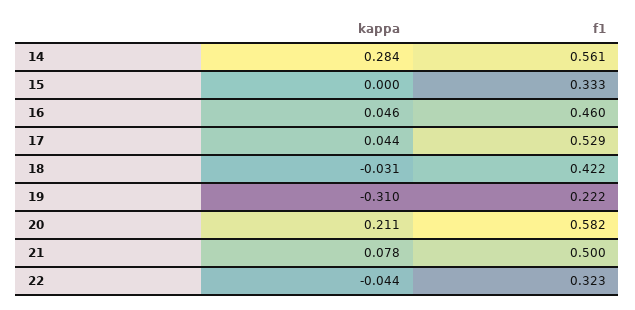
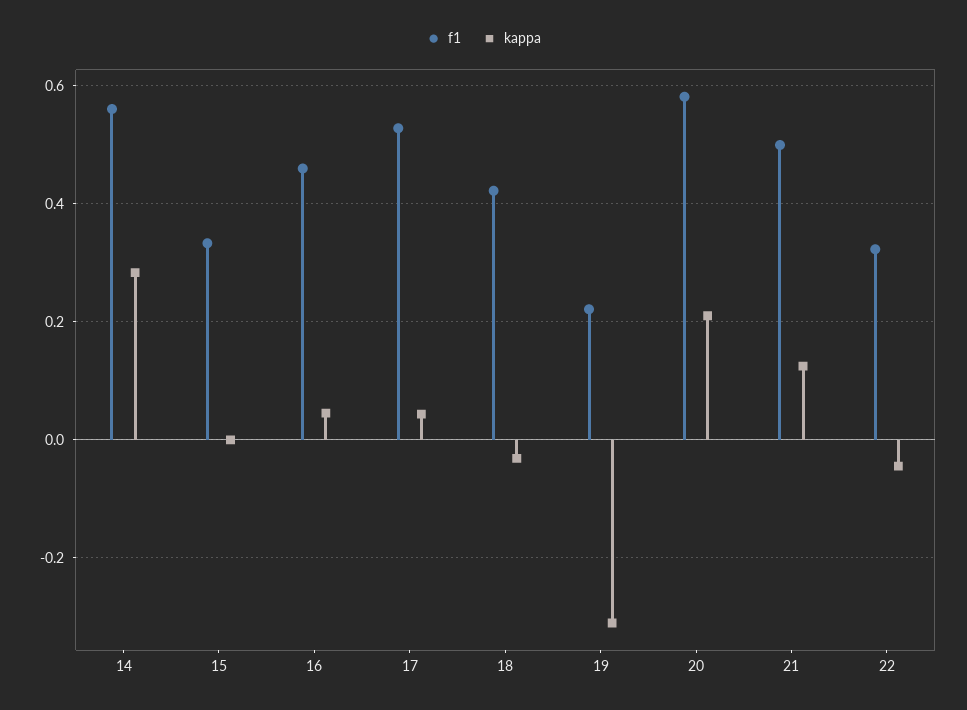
  {
    "kappa": {
      "14": 0.284,
      "15": 0,
      "16": 0.046,
      "17": 0.044,
      "18": -0.031,
      "19": -0.31,
      "20": 0.211,
-     "21": 0.078,
+     "21": 0.12,
      "22": -0.044
    },
    "f1": {
      "14": 0.561,
      "15": 0.333,
      "16": 0.46,
      "17": 0.529,
      "18": 0.422,
      "19": 0.222,
      "20": 0.582,
      "21": 0.5,
      "22": 0.323
    }
  }

